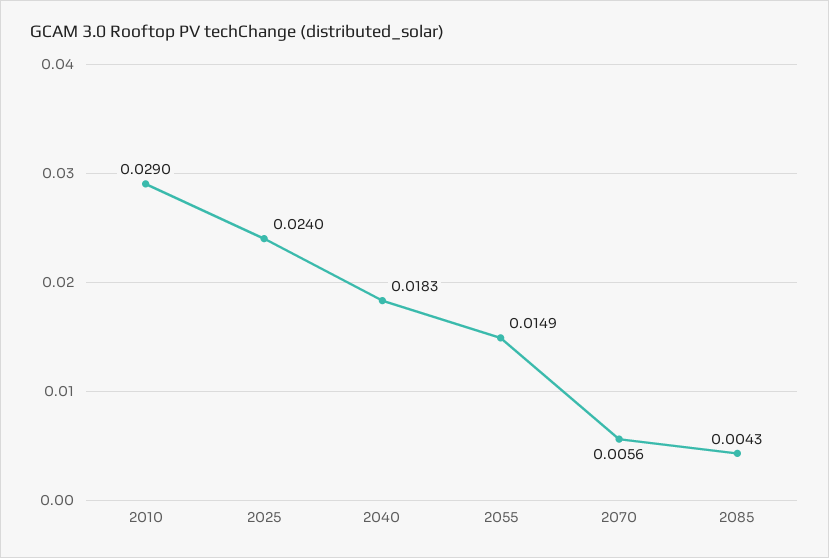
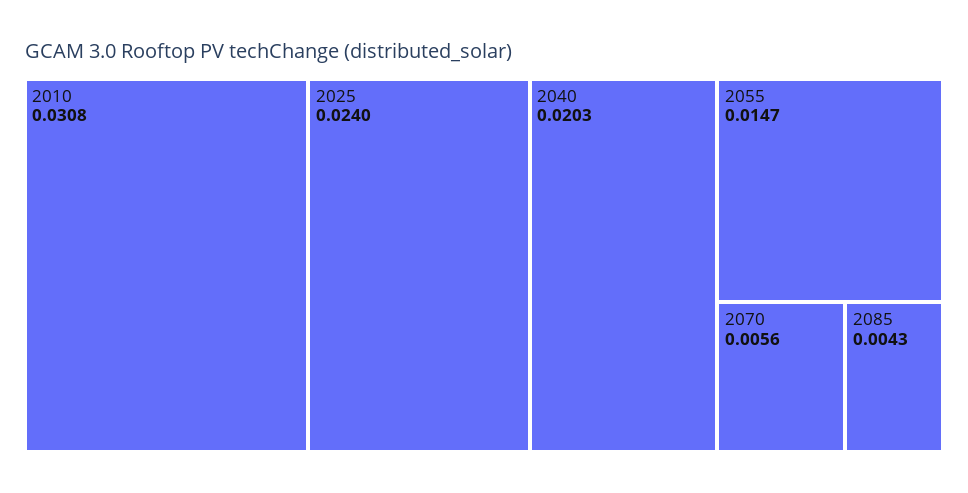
  {
-   "2010": 0.029,
+   "2010": 0.0308,
    "2025": 0.024,
-   "2040": 0.0183,
+   "2040": 0.0203,
-   "2055": 0.0149,
+   "2055": 0.0147,
    "2070": 0.0056,
    "2085": 0.0043
  }

